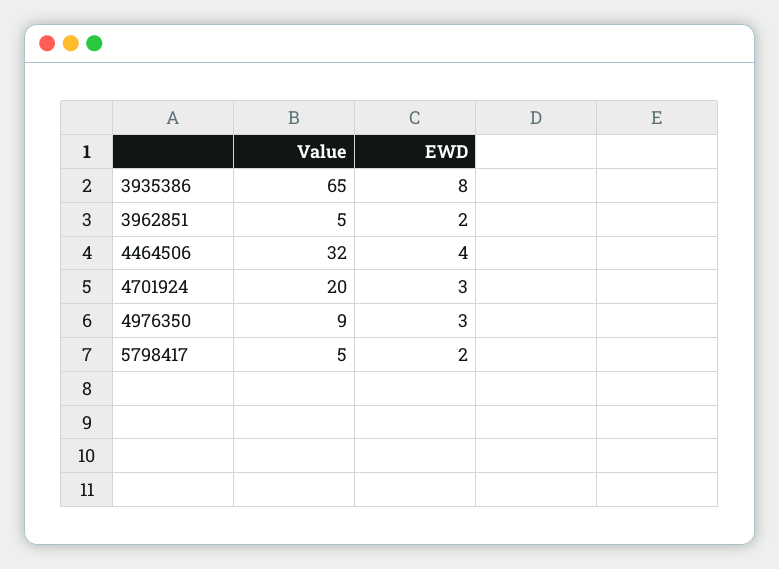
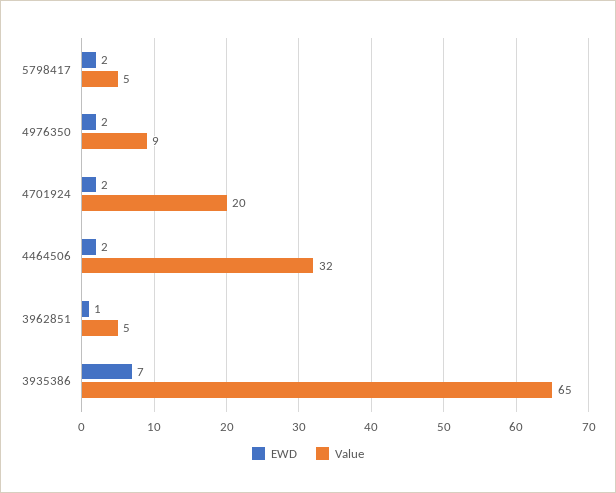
  {
    "Value": {
      "3935386": 65,
      "3962851": 5,
      "4464506": 32,
      "4701924": 20,
      "4976350": 9,
      "5798417": 5
    },
    "EWD": {
-     "3935386": 8,
+     "3935386": 7,
-     "3962851": 2,
+     "3962851": 1,
-     "4464506": 4,
+     "4464506": 2,
-     "4701924": 3,
+     "4701924": 2,
-     "4976350": 3,
+     "4976350": 2,
      "5798417": 2
    }
  }

